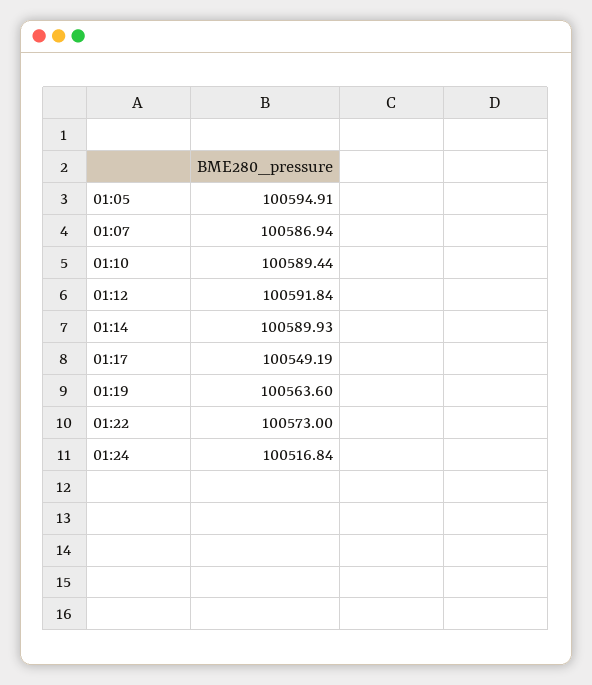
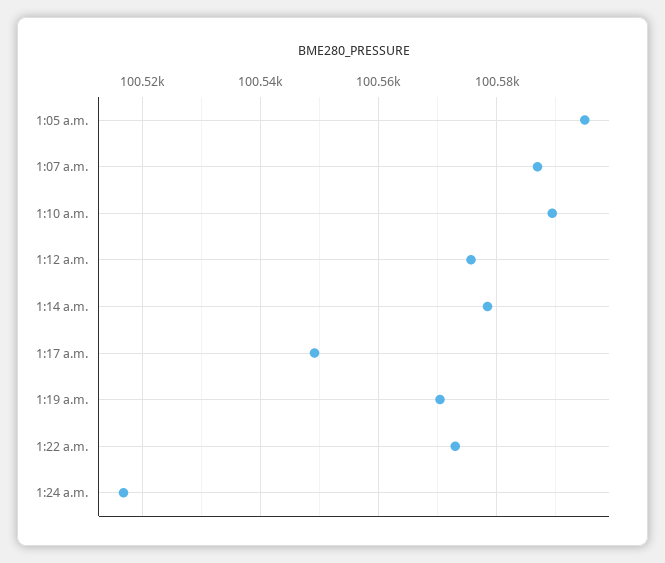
  {
    "01:05": 100594.91,
    "01:07": 100586.94,
    "01:10": 100589.44,
-   "01:12": 100591.84,
+   "01:12": 100576,
-   "01:14": 100589.93,
+   "01:14": 100578,
    "01:17": 100549.19,
-   "01:19": 100563.6,
+   "01:19": 100570,
    "01:22": 100573,
    "01:24": 100516.84
  }

